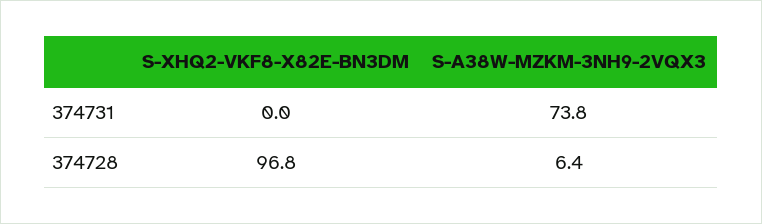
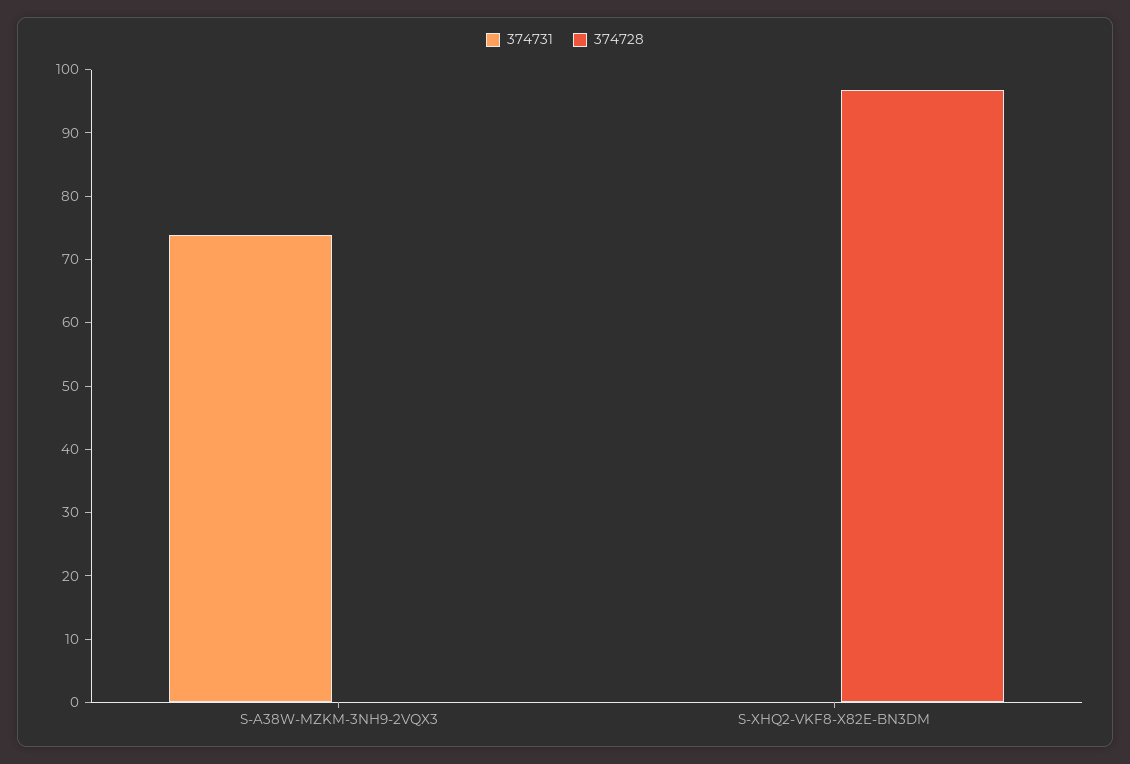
  {
    "374731": {
      "S-XHQ2-VKF8-X82E-BN3DM": 0,
      "S-A38W-MZKM-3NH9-2VQX3": 73.8
    },
    "374728": {
      "S-XHQ2-VKF8-X82E-BN3DM": 96.8,
-     "S-A38W-MZKM-3NH9-2VQX3": 6.4
+     "S-A38W-MZKM-3NH9-2VQX3": 0
    }
  }

